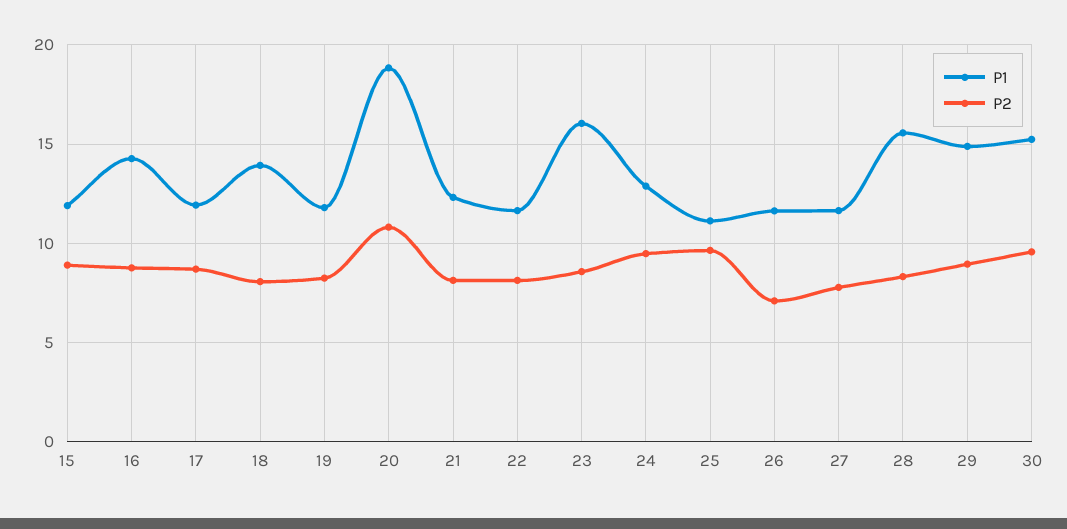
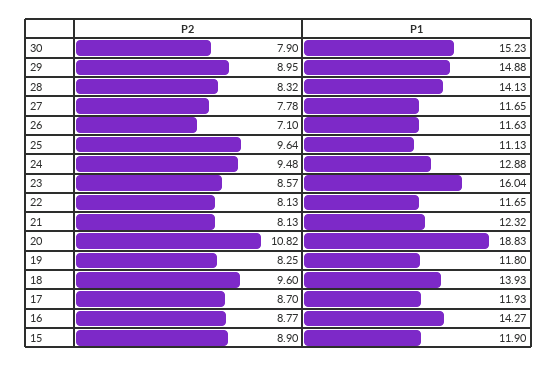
  {
    "P1": {
      "15": 11.9,
      "16": 14.27,
      "17": 11.93,
      "18": 13.93,
      "19": 11.8,
      "20": 18.83,
      "21": 12.32,
      "22": 11.65,
      "23": 16.04,
      "24": 12.88,
      "25": 11.13,
      "26": 11.63,
      "27": 11.65,
-     "28": 15.5,
+     "28": 14.13,
      "29": 14.88,
      "30": 15.23
    },
    "P2": {
      "15": 8.9,
      "16": 8.77,
      "17": 8.7,
-     "18": 8,
+     "18": 9.6,
      "19": 8.25,
      "20": 10.82,
      "21": 8.13,
      "22": 8.13,
      "23": 8.57,
      "24": 9.48,
      "25": 9.64,
      "26": 7.1,
      "27": 7.78,
      "28": 8.32,
      "29": 8.95,
-     "30": 9.5
+     "30": 7.9
    }
  }

